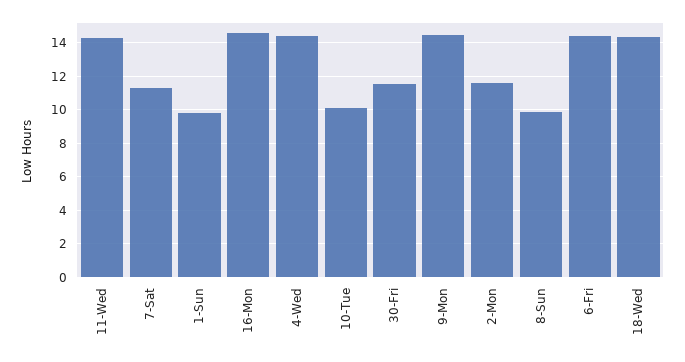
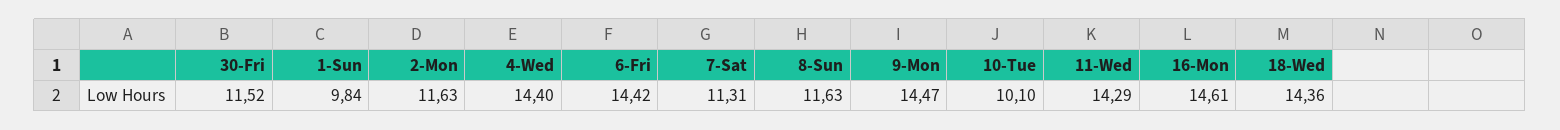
  {
    "11-Wed": 14.29,
    "7-Sat": 11.31,
    "1-Sun": 9.84,
    "16-Mon": 14.61,
    "4-Wed": 14.4,
    "10-Tue": 10.1,
    "30-Fri": 11.52,
    "9-Mon": 14.47,
    "2-Mon": 11.63,
-   "8-Sun": 10,
+   "8-Sun": 11.63,
    "6-Fri": 14.42,
    "18-Wed": 14.36
  }

